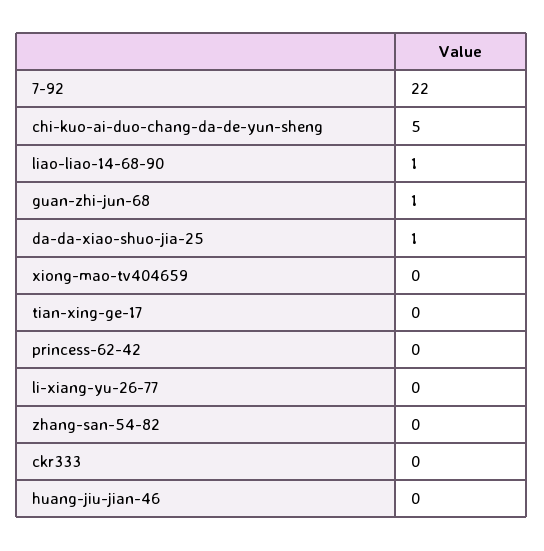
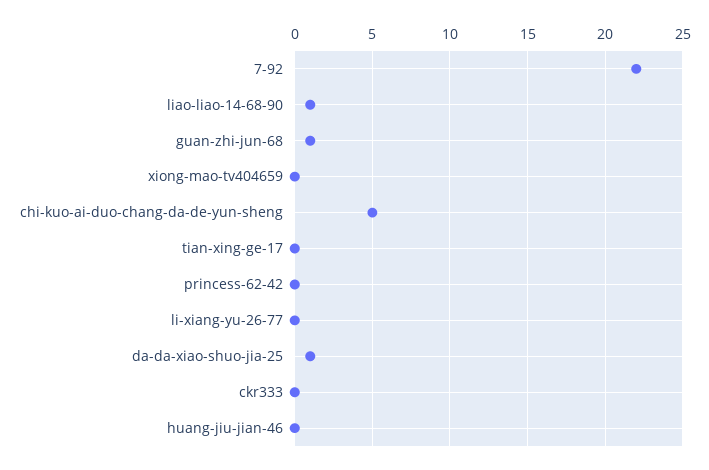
  {
    "7-92": 22,
    "chi-kuo-ai-duo-chang-da-de-yun-sheng": 5,
    "liao-liao-14-68-90": 1,
    "guan-zhi-jun-68": 1,
    "da-da-xiao-shuo-jia-25": 1,
    "xiong-mao-tv404659": 0,
    "tian-xing-ge-17": 0,
    "princess-62-42": 0,
    "li-xiang-yu-26-77": 0,
-   "zhang-san-54-82": 0,
    "ckr333": 0,
    "huang-jiu-jian-46": 0
  }

